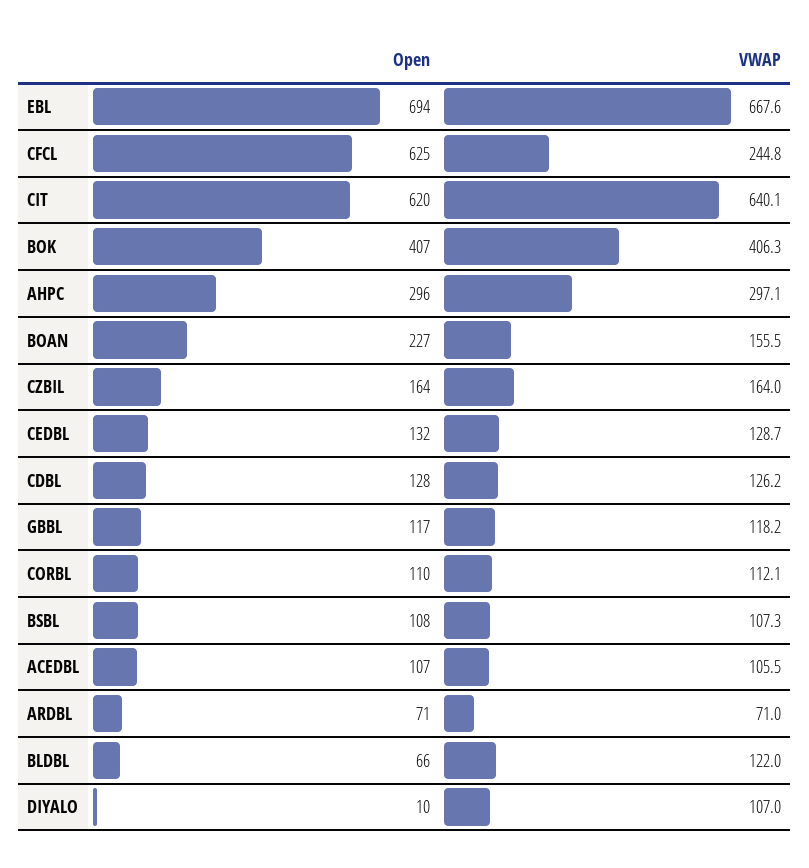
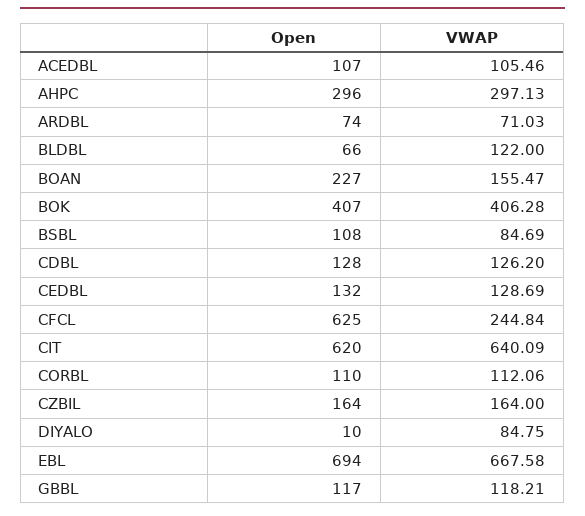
  {
    "Open": {
      "EBL": 694,
      "CFCL": 625,
      "CIT": 620,
      "BOK": 407,
      "AHPC": 296,
      "BOAN": 227,
      "CZBIL": 164,
      "CEDBL": 132,
      "CDBL": 128,
      "GBBL": 117,
      "CORBL": 110,
      "BSBL": 108,
      "ACEDBL": 107,
-     "ARDBL": 71,
+     "ARDBL": 74,
      "BLDBL": 66,
      "DIYALO": 10
    },
    "VWAP": {
      "EBL": 667.58,
      "CFCL": 244.84,
      "CIT": 640.09,
      "BOK": 406.28,
      "AHPC": 297.13,
      "BOAN": 155.47,
      "CZBIL": 164,
      "CEDBL": 128.69,
      "CDBL": 126.2,
      "GBBL": 118.21,
      "CORBL": 112.06,
-     "BSBL": 107.3,
+     "BSBL": 84.69,
      "ACEDBL": 105.46,
      "ARDBL": 71.03,
      "BLDBL": 122,
-     "DIYALO": 107
+     "DIYALO": 84.75
    }
  }

